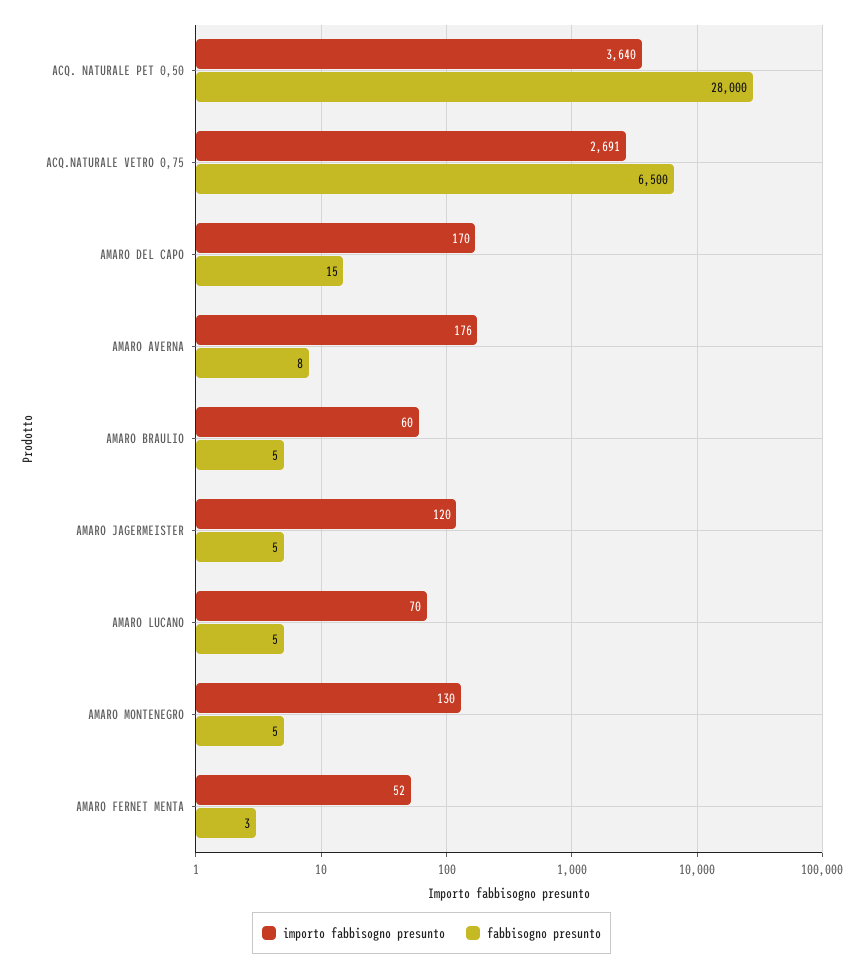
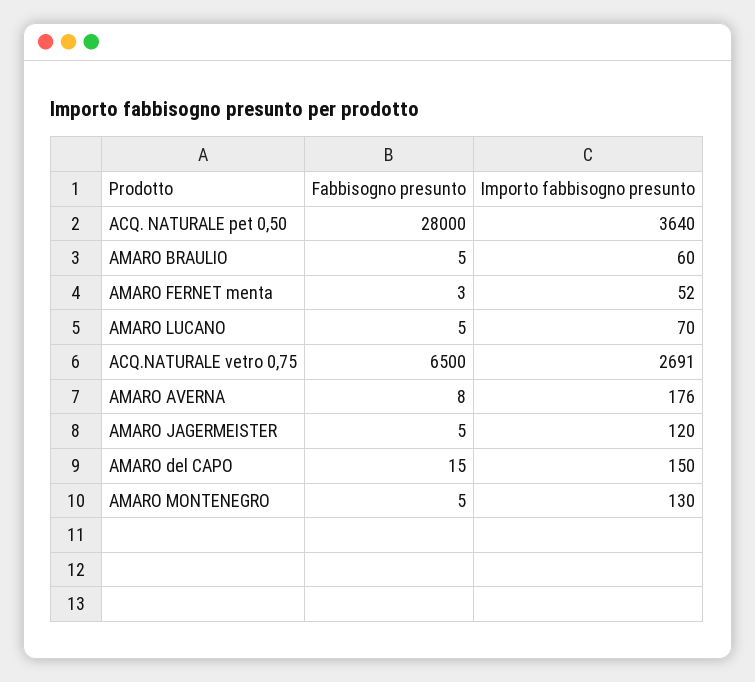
  {
    "importo fabbisogno presunto": {
      "ACQ. NATURALE PET 0,50": 3640,
      "ACQ.NATURALE VETRO 0,75": 2691,
-     "AMARO DEL CAPO": 170,
+     "AMARO DEL CAPO": 150,
      "AMARO AVERNA": 176,
      "AMARO BRAULIO": 60,
      "AMARO JAGERMEISTER": 120,
      "AMARO LUCANO": 70,
      "AMARO MONTENEGRO": 130,
      "AMARO FERNET MENTA": 52
    },
    "fabbisogno presunto": {
      "ACQ. NATURALE PET 0,50": 28000,
      "ACQ.NATURALE VETRO 0,75": 6500,
      "AMARO DEL CAPO": 15,
      "AMARO AVERNA": 8,
      "AMARO BRAULIO": 5,
      "AMARO JAGERMEISTER": 5,
      "AMARO LUCANO": 5,
      "AMARO MONTENEGRO": 5,
      "AMARO FERNET MENTA": 3
    }
  }

